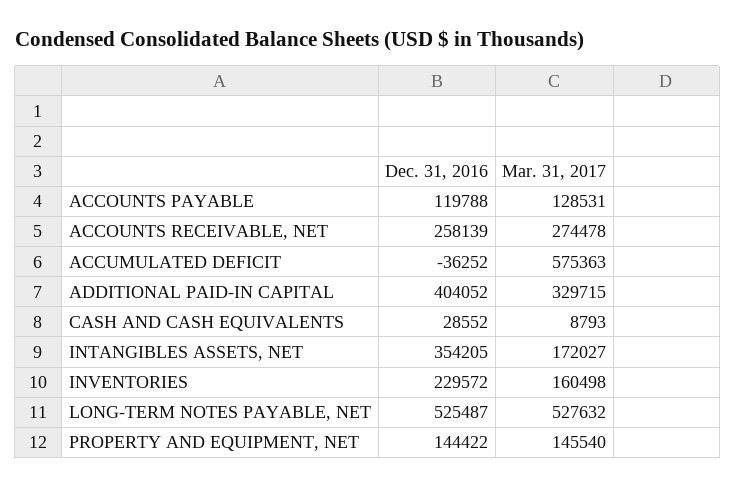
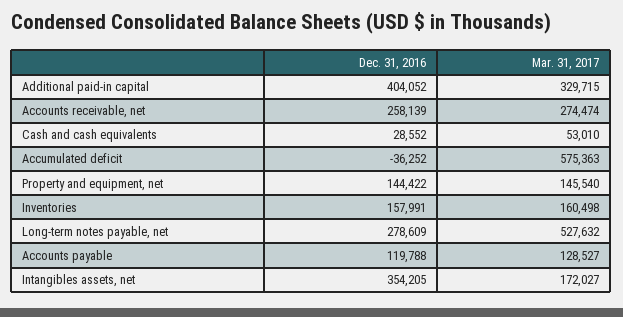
  {
    "Dec. 31, 2016": {
      "ACCOUNTS PAYABLE": 119788,
      "ACCOUNTS RECEIVABLE, NET": 258139,
      "ACCUMULATED DEFICIT": -36252,
      "ADDITIONAL PAID-IN CAPITAL": 404052,
      "CASH AND CASH EQUIVALENTS": 28552,
      "INTANGIBLES ASSETS, NET": 354205,
-     "INVENTORIES": 229572,
+     "INVENTORIES": 157991,
-     "LONG-TERM NOTES PAYABLE, NET": 525487,
+     "LONG-TERM NOTES PAYABLE, NET": 278609,
      "PROPERTY AND EQUIPMENT, NET": 144422
    },
    "Mar. 31, 2017": {
-     "ACCOUNTS PAYABLE": 128531,
+     "ACCOUNTS PAYABLE": 128527,
-     "ACCOUNTS RECEIVABLE, NET": 274478,
+     "ACCOUNTS RECEIVABLE, NET": 274474,
      "ACCUMULATED DEFICIT": 575363,
      "ADDITIONAL PAID-IN CAPITAL": 329715,
-     "CASH AND CASH EQUIVALENTS": 8793,
+     "CASH AND CASH EQUIVALENTS": 53010,
      "INTANGIBLES ASSETS, NET": 172027,
      "INVENTORIES": 160498,
      "LONG-TERM NOTES PAYABLE, NET": 527632,
      "PROPERTY AND EQUIPMENT, NET": 145540
    }
  }

